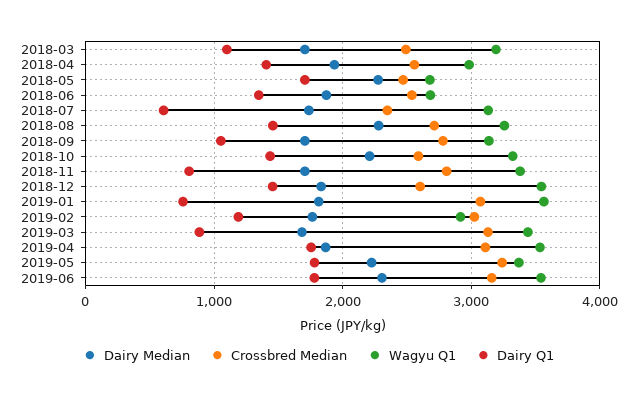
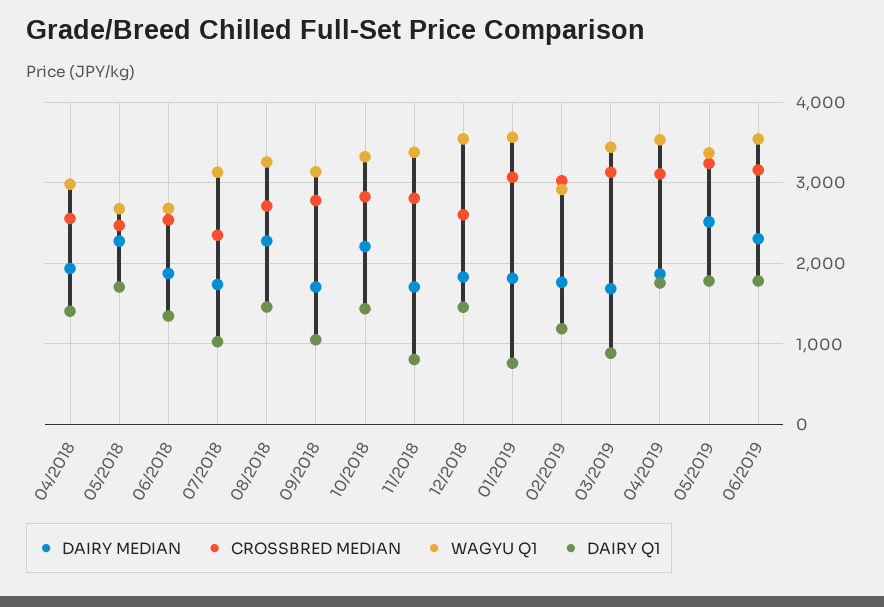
  {
    "Dairy Median": {
-     "2018-03": 1700,
      "2018-04": 1900,
      "2018-05": 2300,
      "2018-06": 1900,
      "2018-07": 1700,
      "2018-08": 2300,
      "2018-09": 1700,
      "2018-10": 2200,
      "2018-11": 1700,
      "2018-12": 1800,
      "2019-01": 1800,
      "2019-02": 1800,
      "2019-03": 1700,
      "2019-04": 1900,
-     "2019-05": 2200,
+     "2019-05": 2500,
      "2019-06": 2300
    },
    "Crossbred Median": {
-     "2018-03": 2500,
      "2018-04": 2600,
      "2018-05": 2500,
      "2018-06": 2500,
      "2018-07": 2300,
      "2018-08": 2700,
      "2018-09": 2800,
-     "2018-10": 2600,
+     "2018-10": 2800,
      "2018-11": 2800,
      "2018-12": 2600,
      "2019-01": 3100,
      "2019-02": 3000,
      "2019-03": 3100,
      "2019-04": 3100,
      "2019-05": 3200,
      "2019-06": 3200
    },
    "Wagyu Q1": {
-     "2018-03": 3200,
      "2018-04": 3000,
      "2018-05": 2700,
      "2018-06": 2700,
      "2018-07": 3100,
      "2018-08": 3300,
      "2018-09": 3100,
      "2018-10": 3300,
      "2018-11": 3400,
      "2018-12": 3500,
      "2019-01": 3600,
      "2019-02": 2900,
      "2019-03": 3400,
      "2019-04": 3500,
      "2019-05": 3400,
      "2019-06": 3500
    },
    "Dairy Q1": {
-     "2018-03": 1100,
      "2018-04": 1400,
      "2018-05": 1700,
      "2018-06": 1300,
-     "2018-07": 600,
+     "2018-07": 1000,
      "2018-08": 1500,
      "2018-09": 1100,
      "2018-10": 1400,
      "2018-11": 800,
      "2018-12": 1500,
      "2019-01": 800,
      "2019-02": 1200,
      "2019-03": 900,
      "2019-04": 1800,
      "2019-05": 1800,
      "2019-06": 1800
    }
  }

